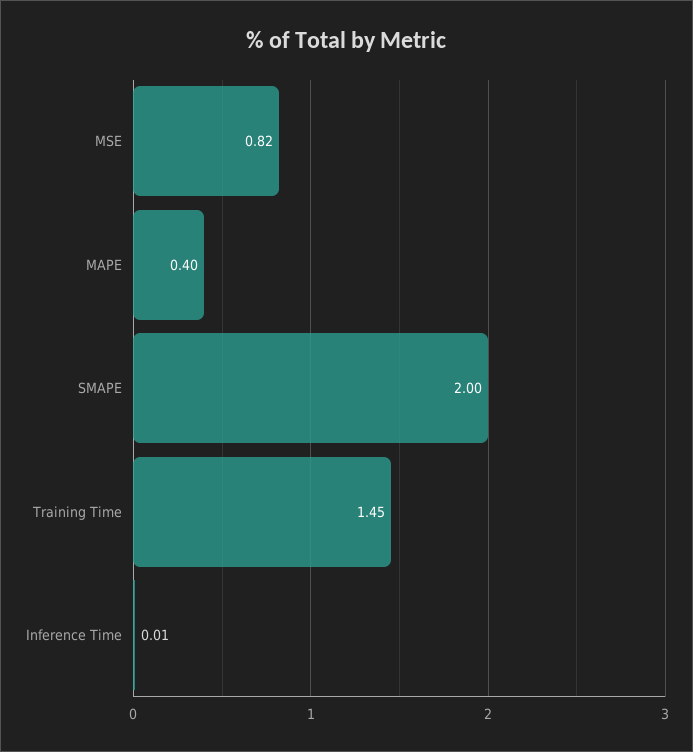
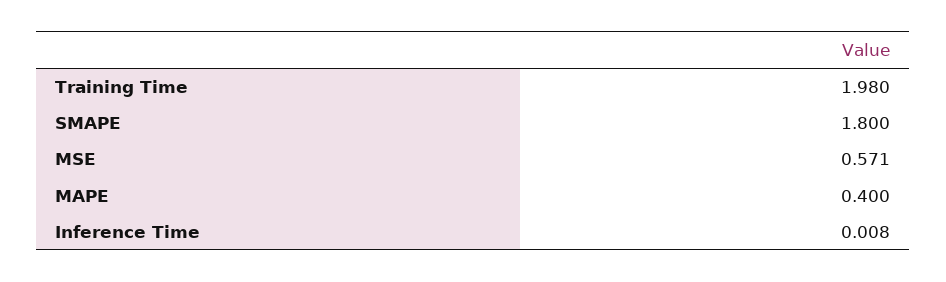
  {
-   "MSE": 0.82,
+   "MSE": 0.571,
    "MAPE": 0.4,
-   "SMAPE": 2,
+   "SMAPE": 1.8,
-   "Training Time": 1.45,
+   "Training Time": 1.98,
    "Inference Time": 0.008
  }

